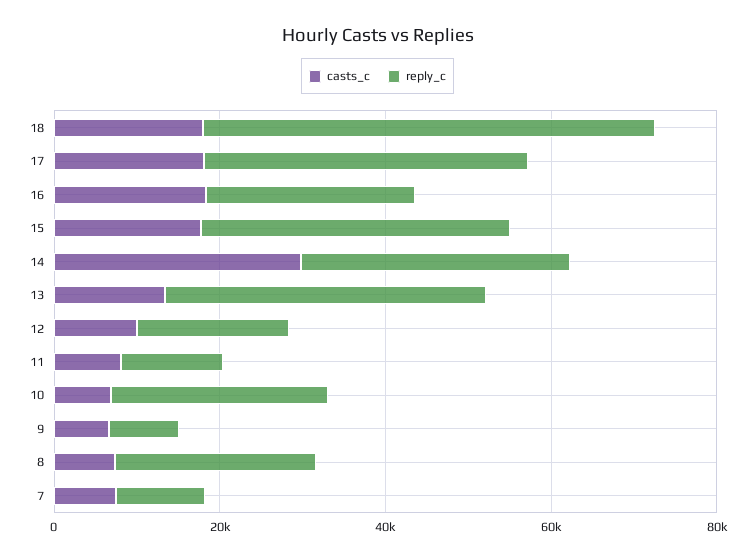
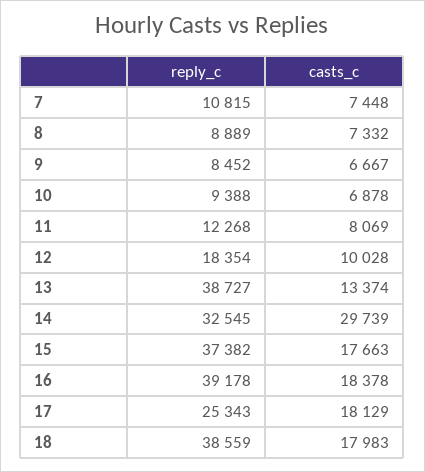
  {
    "casts_c": {
      "18": 17983,
      "17": 18129,
      "16": 18378,
      "15": 17663,
      "14": 29739,
      "13": 13374,
      "12": 10028,
      "11": 8069,
      "10": 6878,
      "9": 6667,
      "8": 7332,
      "7": 7448
    },
    "reply_c": {
-     "18": 55000,
+     "18": 38559,
-     "17": 40000,
+     "17": 25343,
-     "16": 25000,
+     "16": 39178,
      "15": 37382,
      "14": 32545,
      "13": 38727,
      "12": 18354,
      "11": 12268,
-     "10": 25000,
+     "10": 9388,
      "9": 8452,
-     "8": 25000,
+     "8": 8889,
      "7": 10815
    }
  }

